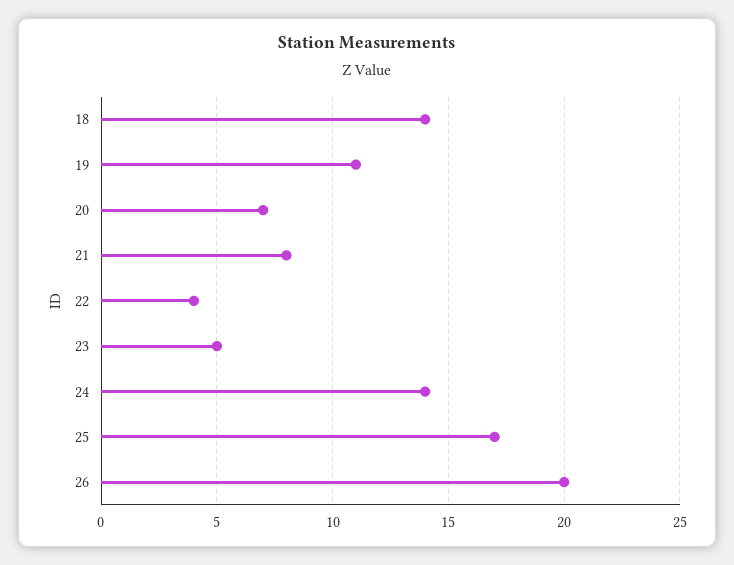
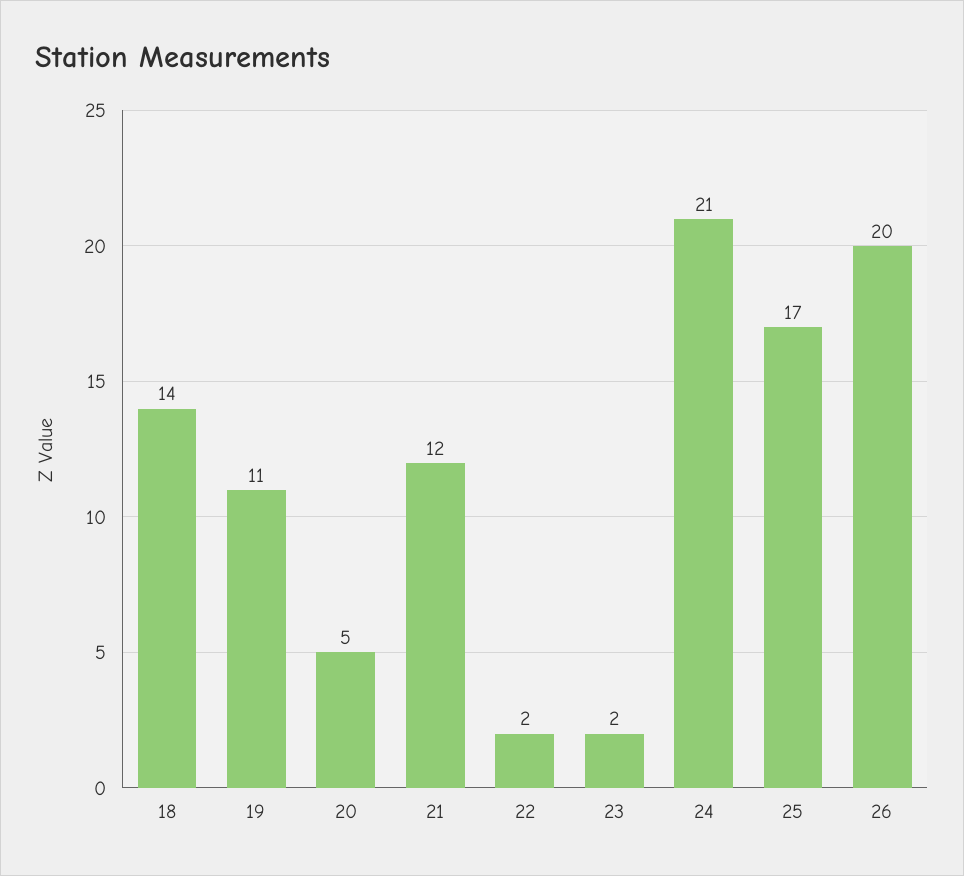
  {
    "18": 14,
    "19": 11,
-   "20": 7,
+   "20": 5,
-   "21": 8,
+   "21": 12,
-   "22": 4,
+   "22": 2,
-   "23": 5,
+   "23": 2,
-   "24": 14,
+   "24": 21,
    "25": 17,
    "26": 20
  }

